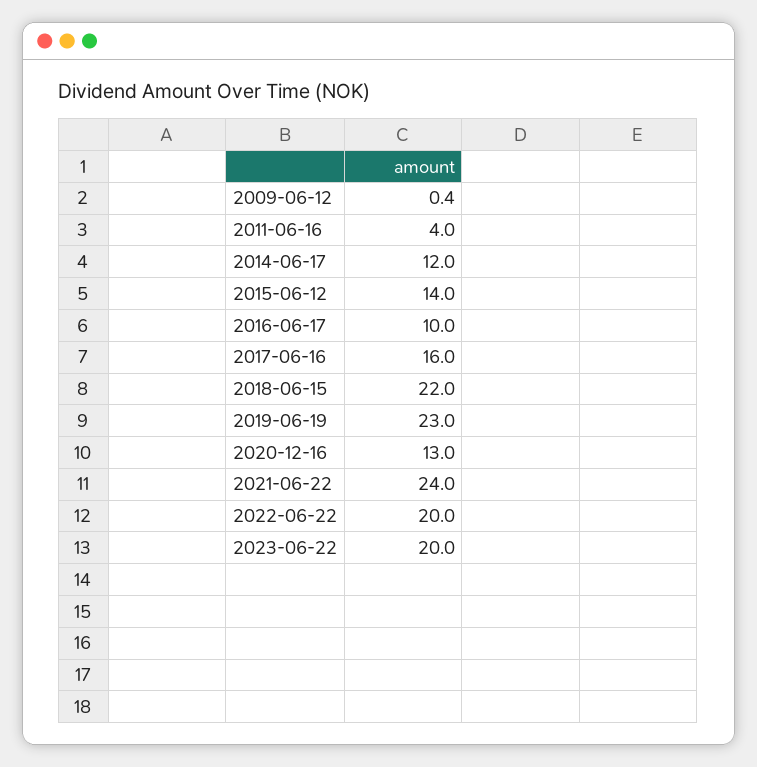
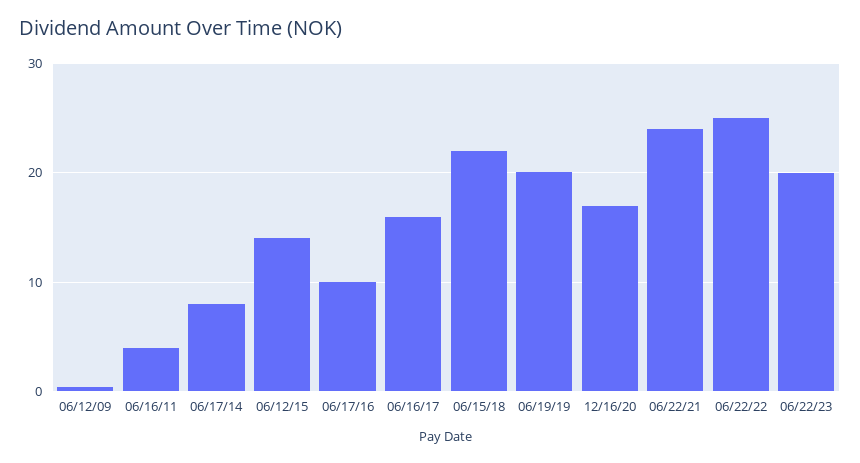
  {
    "2009-06-12": 0.4,
    "2011-06-16": 4,
-   "2014-06-17": 12,
+   "2014-06-17": 8,
    "2015-06-12": 14,
    "2016-06-17": 10,
    "2017-06-16": 16,
    "2018-06-15": 22,
-   "2019-06-19": 23,
+   "2019-06-19": 20,
-   "2020-12-16": 13,
+   "2020-12-16": 17,
    "2021-06-22": 24,
-   "2022-06-22": 20,
+   "2022-06-22": 25,
    "2023-06-22": 20
  }

